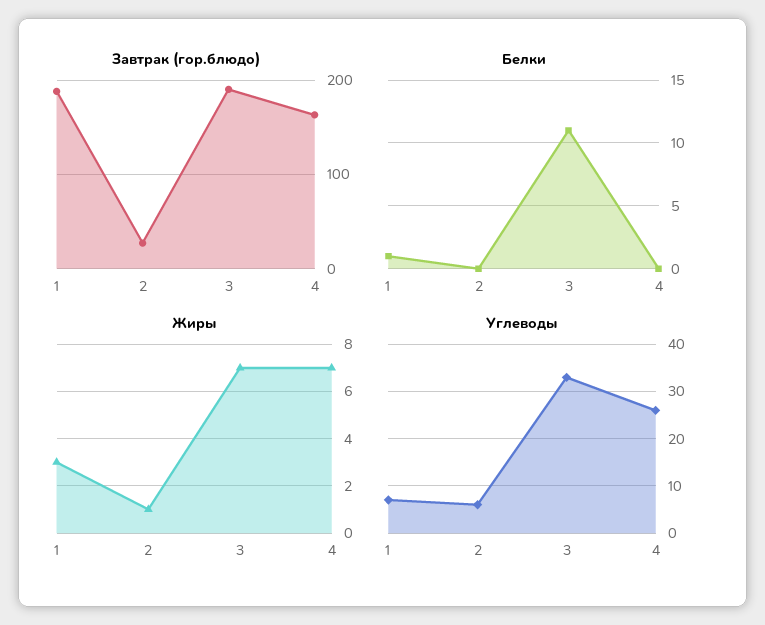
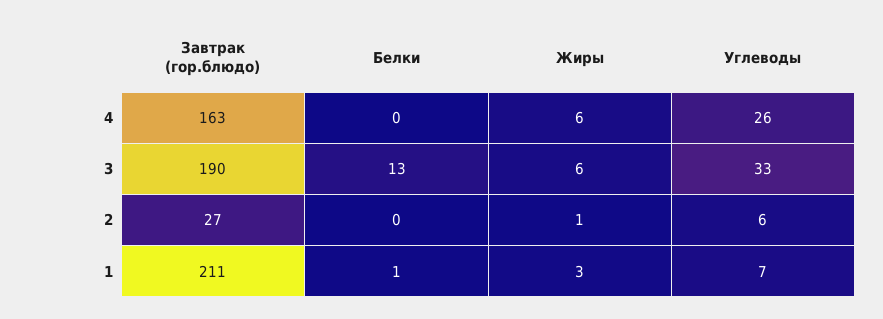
  {
    "Завтрак (гор.блюдо)": {
-     "1": 190,
+     "1": 211,
      "2": 27,
      "3": 190,
      "4": 163
    },
    "Белки": {
      "1": 1,
      "2": 0,
-     "3": 11,
+     "3": 13,
      "4": 0
    },
    "Жиры": {
      "1": 3,
      "2": 1,
-     "3": 7,
+     "3": 6,
-     "4": 7
+     "4": 6
    },
    "Углеводы": {
      "1": 7,
      "2": 6,
      "3": 33,
      "4": 26
    }
  }

